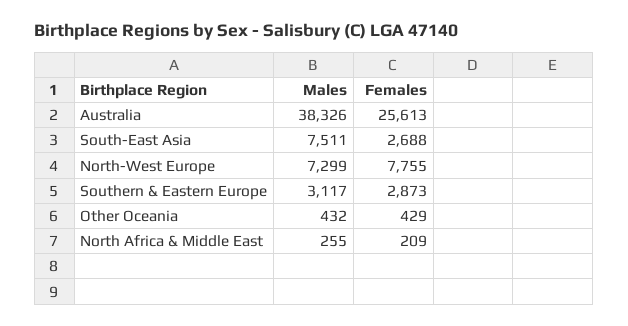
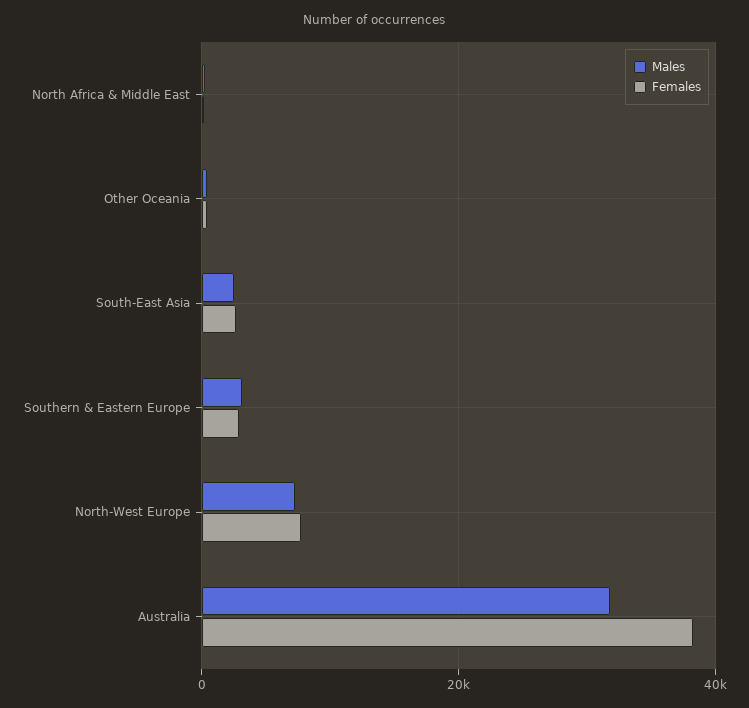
  {
    "Males": {
-     "Australia": 38326,
+     "Australia": 32000,
-     "South-East Asia": 7511,
+     "South-East Asia": 2000,
      "North-West Europe": 7299,
      "Southern & Eastern Europe": 3117,
      "Other Oceania": 432,
      "North Africa & Middle East": 255
    },
    "Females": {
-     "Australia": 25613,
+     "Australia": 38000,
      "South-East Asia": 2688,
      "North-West Europe": 7755,
      "Southern & Eastern Europe": 2873,
      "Other Oceania": 429,
      "North Africa & Middle East": 209
    }
  }

